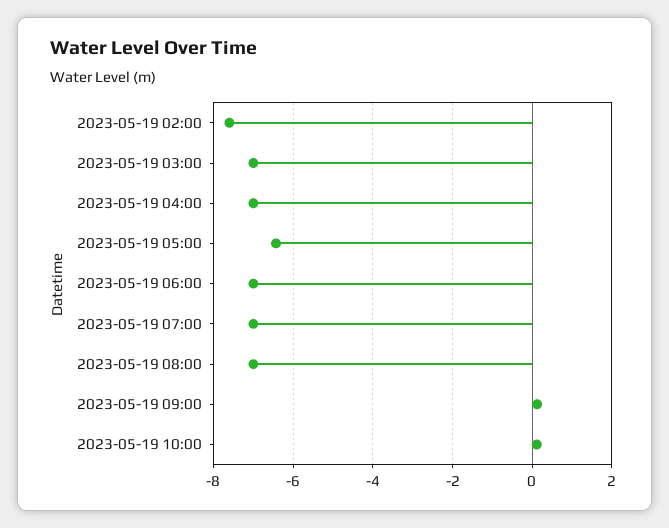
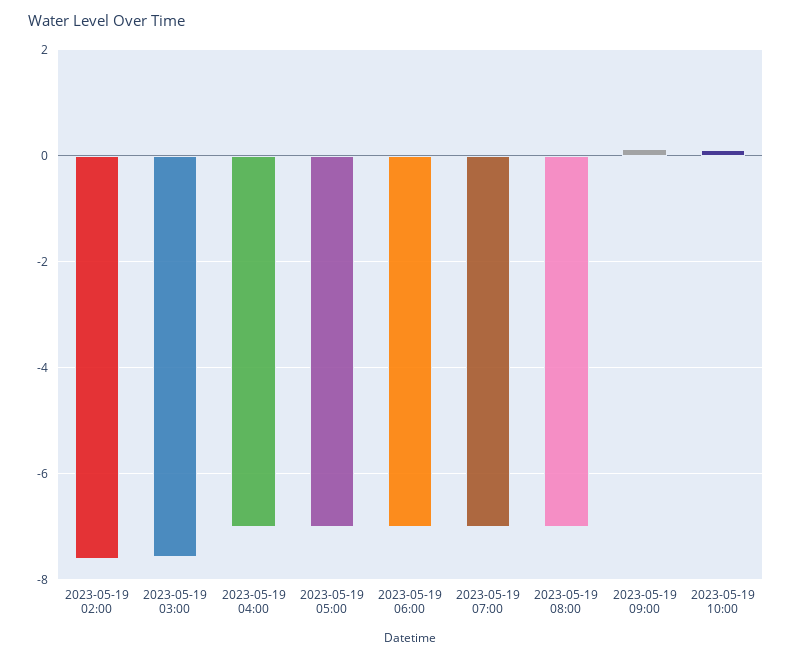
  {
    "2023-05-19 02:00": -7.6,
-   "2023-05-19 03:00": -7,
+   "2023-05-19 03:00": -7.6,
    "2023-05-19 04:00": -7,
-   "2023-05-19 05:00": -6.4,
+   "2023-05-19 05:00": -7,
    "2023-05-19 06:00": -7,
    "2023-05-19 07:00": -7,
    "2023-05-19 08:00": -7,
    "2023-05-19 09:00": 0.2,
    "2023-05-19 10:00": 0.2
  }

